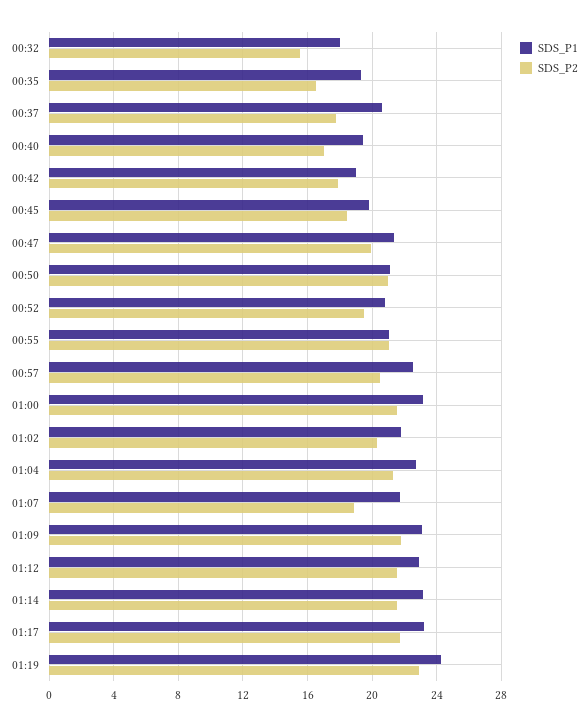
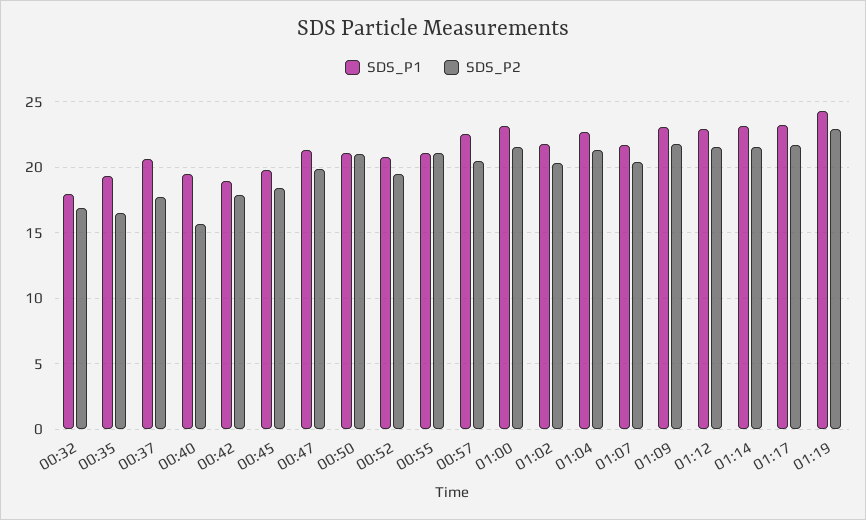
  {
    "SDS_P1": {
      "00:32": 18,
      "00:35": 19.5,
      "00:37": 20.5,
      "00:40": 19.5,
      "00:42": 19,
      "00:45": 20,
      "00:47": 21.5,
      "00:50": 21,
      "00:52": 21,
      "00:55": 21,
      "00:57": 22.5,
      "01:00": 23,
      "01:02": 22,
      "01:04": 22.5,
      "01:07": 21.5,
      "01:09": 23,
      "01:12": 23,
      "01:14": 23,
      "01:17": 23,
      "01:19": 24.5
    },
    "SDS_P2": {
-     "00:32": 15.5,
+     "00:32": 17,
      "00:35": 16.5,
      "00:37": 17.5,
-     "00:40": 17,
+     "00:40": 15.5,
      "00:42": 18,
      "00:45": 18.5,
      "00:47": 20,
      "00:50": 21,
      "00:52": 19.5,
      "00:55": 21,
      "00:57": 20.5,
      "01:00": 21.5,
      "01:02": 20.5,
      "01:04": 21.5,
-     "01:07": 19,
+     "01:07": 20.5,
      "01:09": 22,
      "01:12": 21.5,
      "01:14": 21.5,
      "01:17": 21.5,
      "01:19": 23
    }
  }

